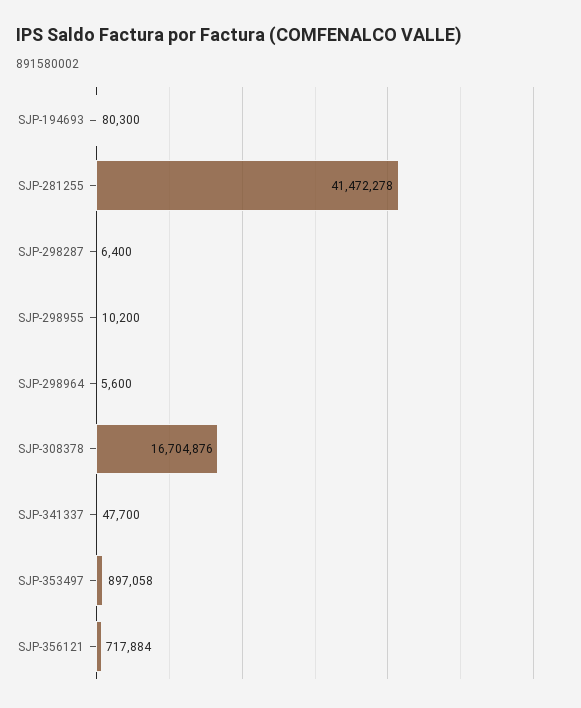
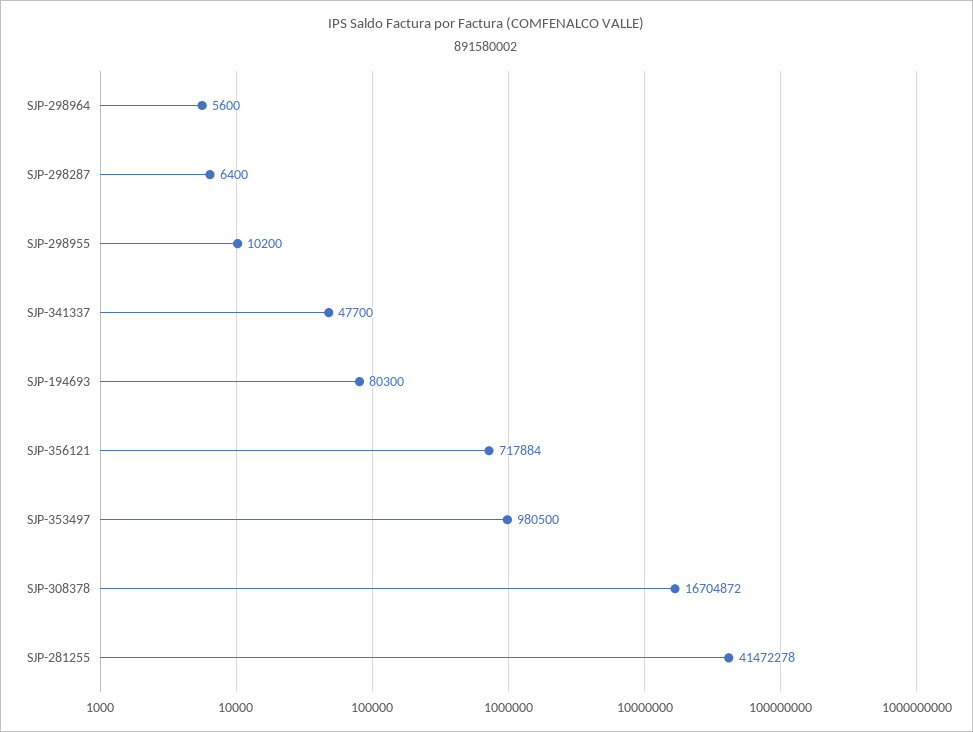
  {
    "SJP-194693": 80300,
    "SJP-281255": 41472278,
    "SJP-298287": 6400,
    "SJP-298955": 10200,
    "SJP-298964": 5600,
-   "SJP-308378": 16704876,
+   "SJP-308378": 16704872,
    "SJP-341337": 47700,
-   "SJP-353497": 897058,
+   "SJP-353497": 980500,
    "SJP-356121": 717884
  }

